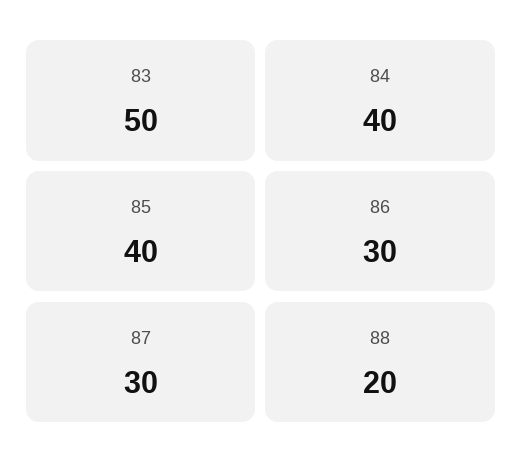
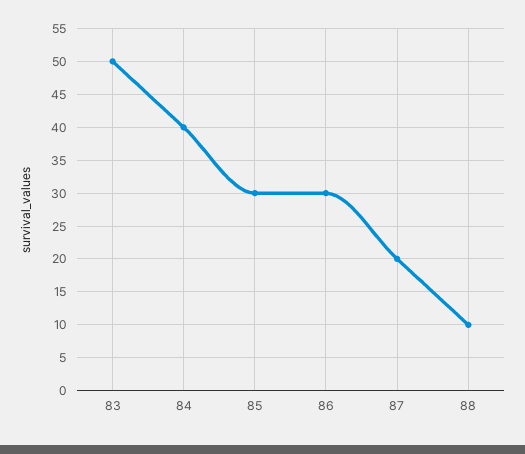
  {
    "83": 50,
    "84": 40,
-   "85": 40,
+   "85": 30,
    "86": 30,
-   "87": 30,
+   "87": 20,
-   "88": 20
+   "88": 10
  }

